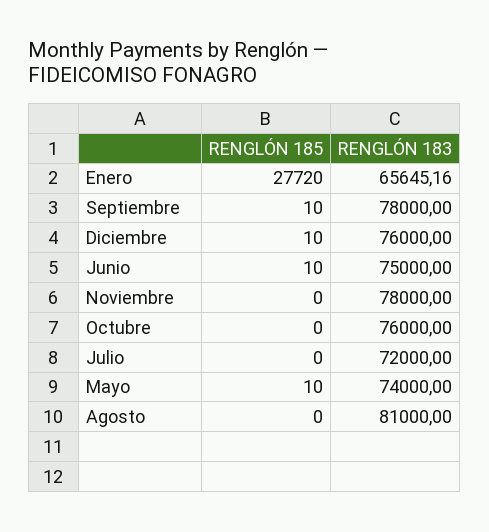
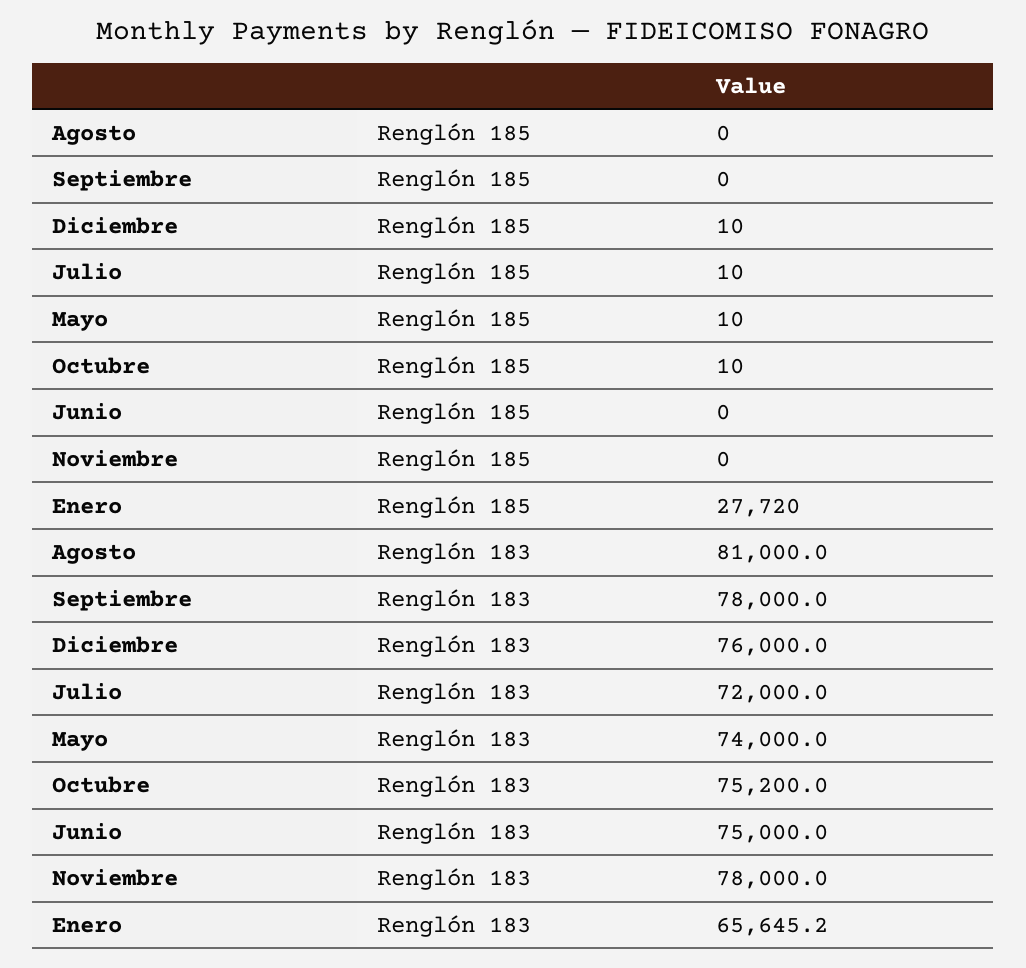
  {
    "RENGLÓN 185": {
      "Enero": 27720,
-     "Septiembre": 10,
+     "Septiembre": 0,
      "Diciembre": 10,
-     "Junio": 10,
+     "Junio": 0,
      "Noviembre": 0,
-     "Octubre": 0,
+     "Octubre": 10,
-     "Julio": 0,
+     "Julio": 10,
      "Mayo": 10,
      "Agosto": 0
    },
    "RENGLÓN 183": {
      "Enero": 65645.16,
      "Septiembre": 78000,
      "Diciembre": 76000,
      "Junio": 75000,
      "Noviembre": 78000,
-     "Octubre": 76000,
+     "Octubre": 75200,
      "Julio": 72000,
      "Mayo": 74000,
      "Agosto": 81000
    }
  }

